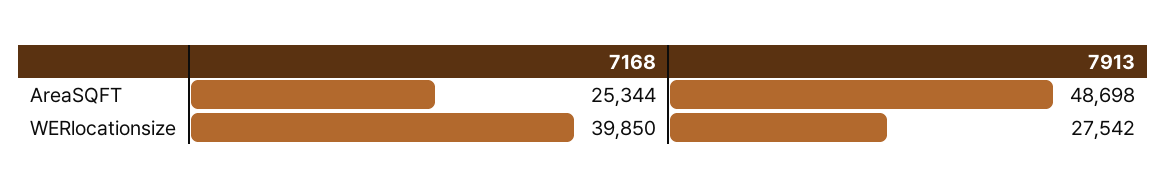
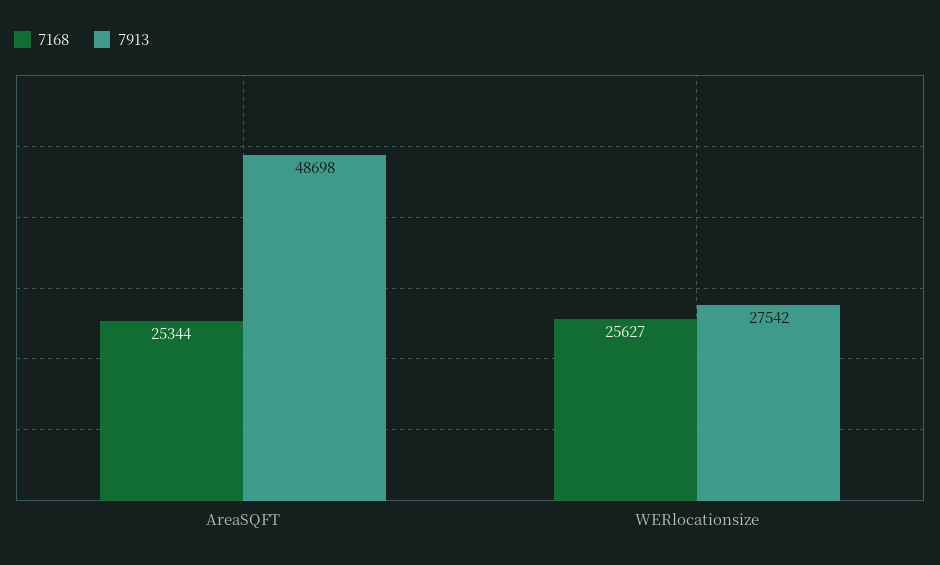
  {
    "7168": {
      "AreaSQFT": 25344,
-     "WERlocationsize": 39850
+     "WERlocationsize": 25627
    },
    "7913": {
      "AreaSQFT": 48698,
      "WERlocationsize": 27542
    }
  }

